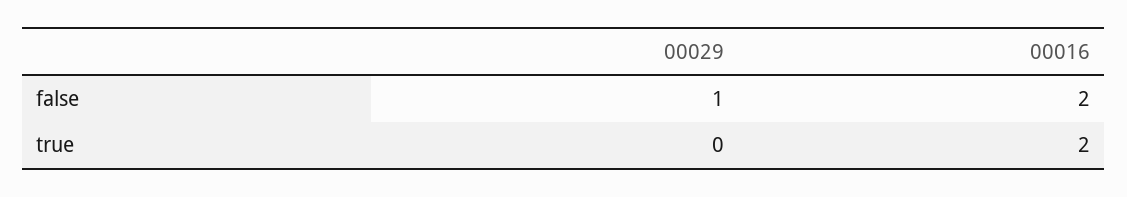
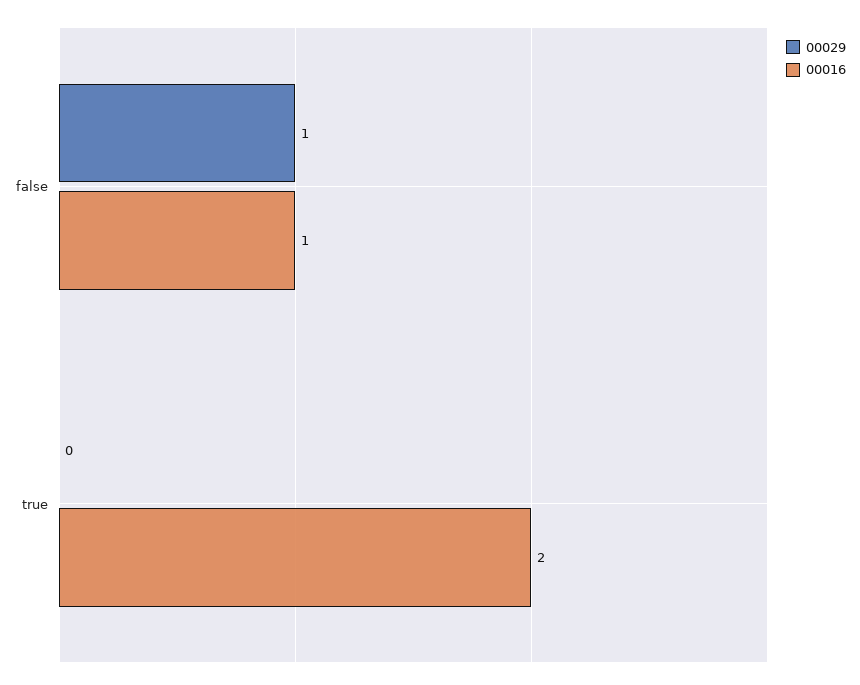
  {
    "00029": {
      "false": 1,
      "true": 0
    },
    "00016": {
-     "false": 2,
+     "false": 1,
      "true": 2
    }
  }

